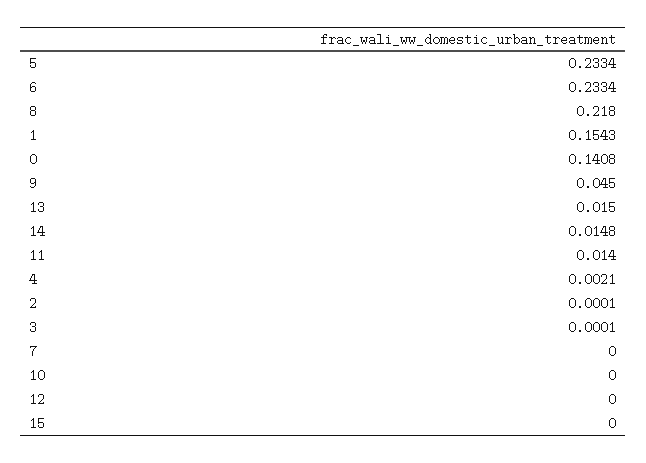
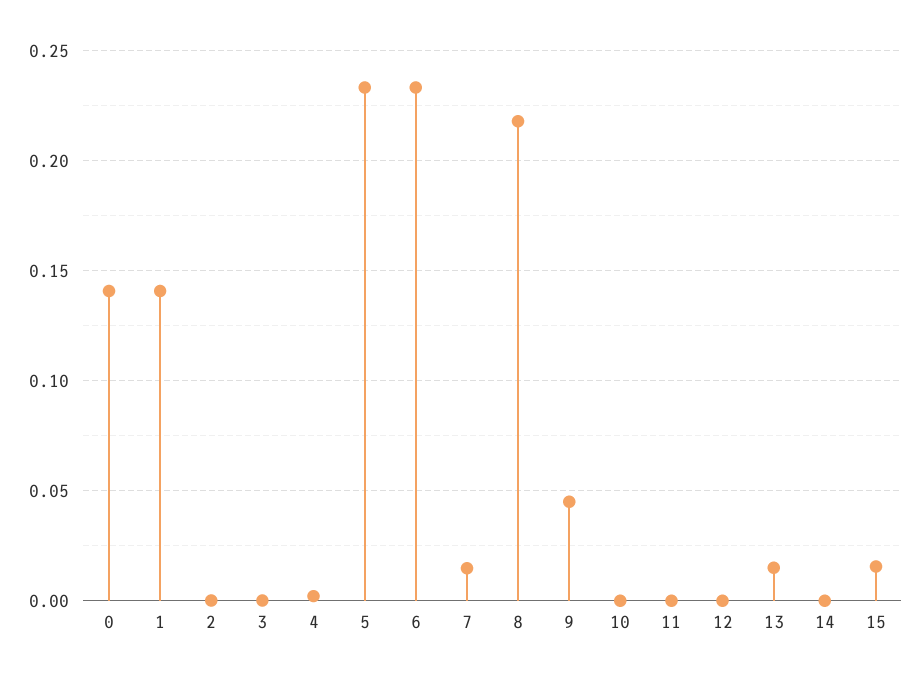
  {
    "5": 0.2334,
    "6": 0.2334,
    "8": 0.218,
-   "1": 0.1543,
+   "1": 0.14,
    "0": 0.1408,
    "9": 0.045,
    "13": 0.015,
-   "14": 0.0148,
+   "14": 0,
-   "11": 0.014,
+   "11": 0,
    "4": 0.0021,
    "2": 0.0001,
    "3": 0.0001,
-   "7": 0,
+   "7": 0.015,
    "10": 0,
    "12": 0,
-   "15": 0
+   "15": 0.015
  }

